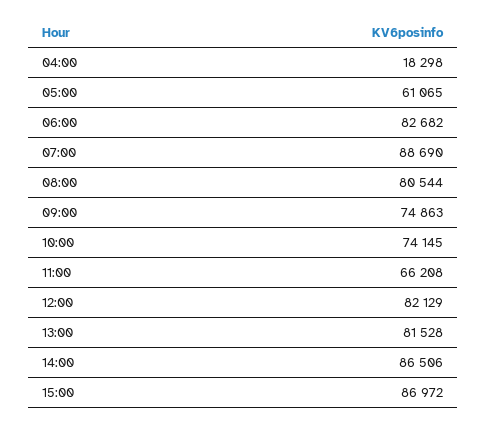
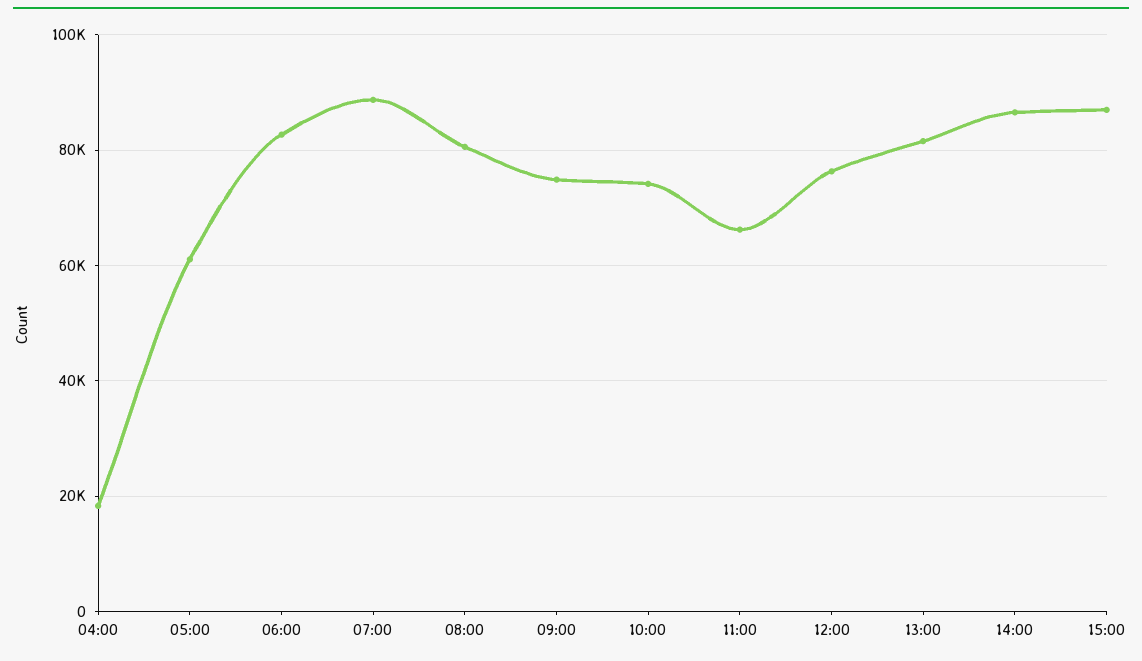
  {
    "04:00": 18298,
    "05:00": 61065,
    "06:00": 82682,
    "07:00": 88690,
    "08:00": 80544,
    "09:00": 74863,
    "10:00": 74145,
    "11:00": 66208,
-   "12:00": 82129,
+   "12:00": 76000,
    "13:00": 81528,
    "14:00": 86506,
    "15:00": 86972
  }

